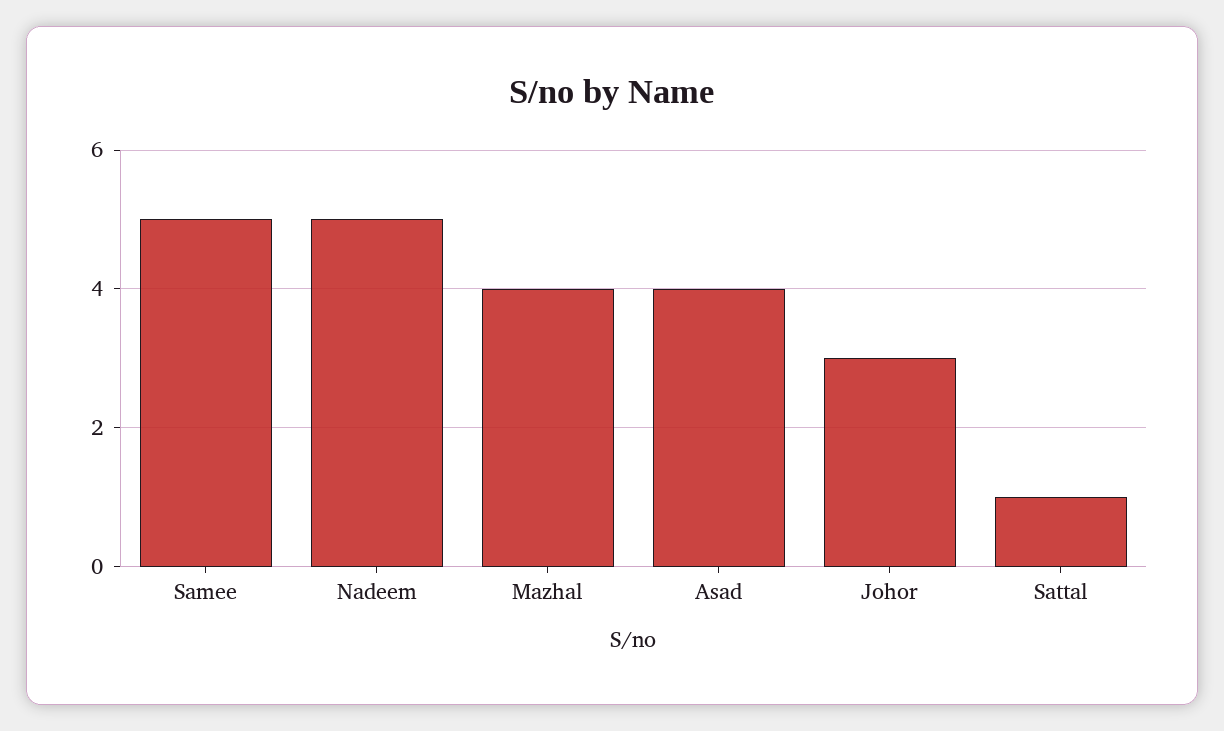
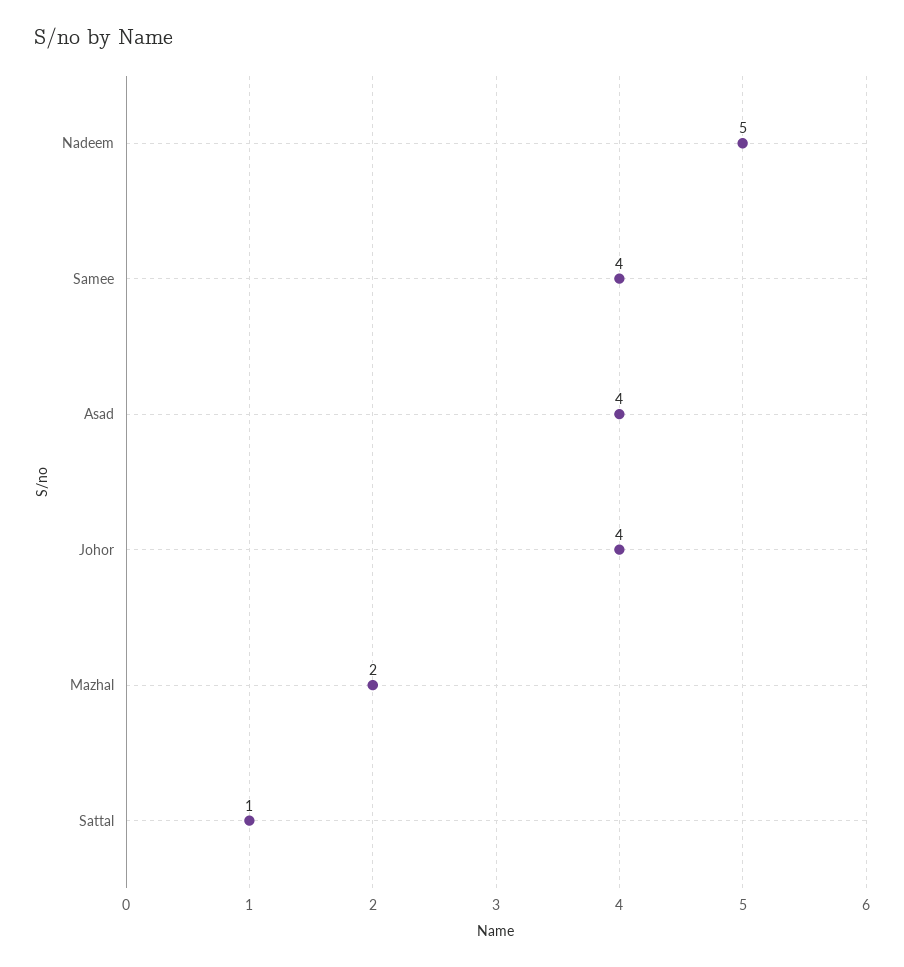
  {
-   "Samee": 5,
+   "Samee": 4,
    "Nadeem": 5,
-   "Mazhal": 4,
+   "Mazhal": 2,
    "Asad": 4,
-   "Johor": 3,
+   "Johor": 4,
    "Sattal": 1
  }

